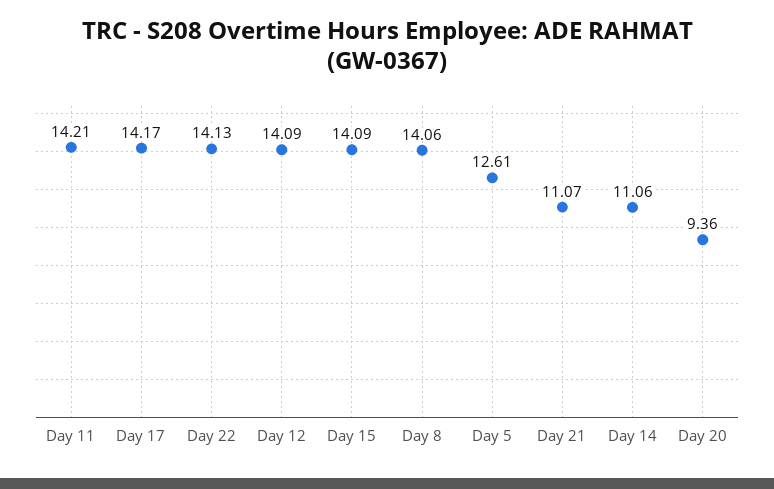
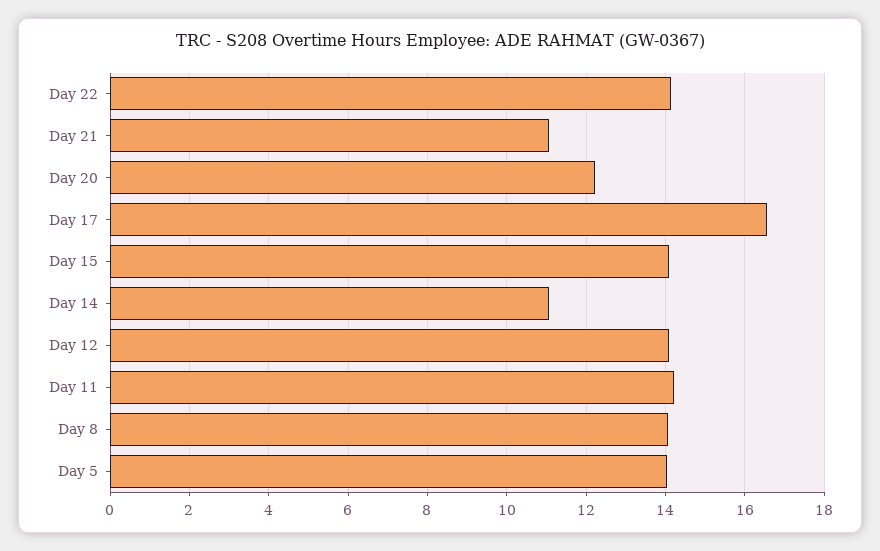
  {
    "Day 11": 14.21,
-   "Day 17": 14.17,
+   "Day 17": 16.6,
    "Day 22": 14.13,
    "Day 12": 14.09,
    "Day 15": 14.09,
    "Day 8": 14.06,
-   "Day 5": 12.61,
+   "Day 5": 14,
    "Day 21": 11.07,
    "Day 14": 11.06,
-   "Day 20": 9.36
+   "Day 20": 12.2
  }

